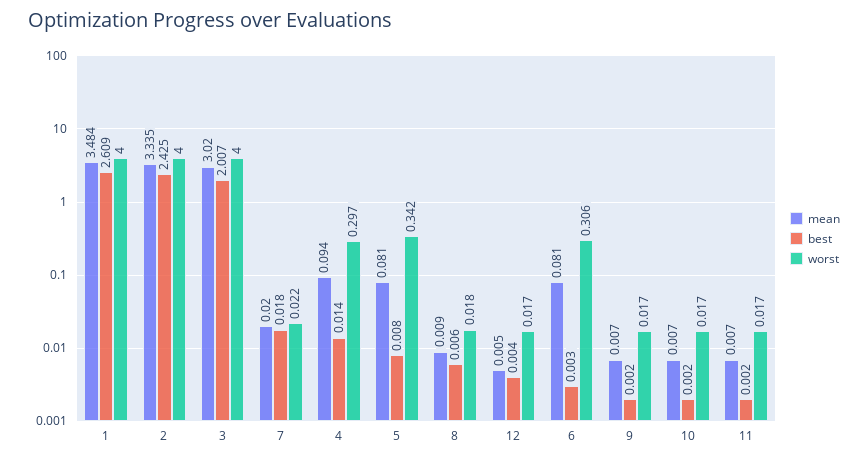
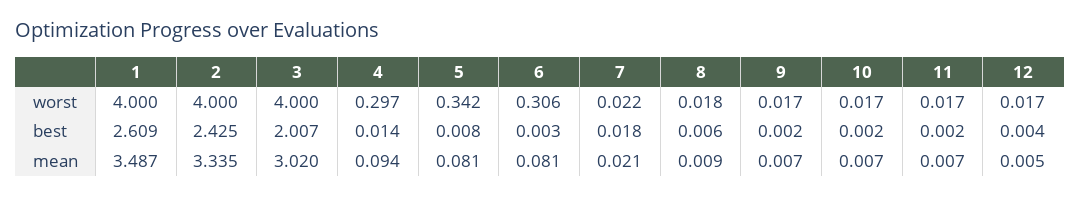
  {
    "mean": {
-     "1": 3.484,
+     "1": 3.487,
      "2": 3.335,
      "3": 3.02,
-     "7": 0.02,
+     "7": 0.021,
      "4": 0.094,
      "5": 0.081,
      "8": 0.009,
      "12": 0.005,
      "6": 0.081,
      "9": 0.007,
      "10": 0.007,
      "11": 0.007
    },
    "best": {
      "1": 2.609,
      "2": 2.425,
      "3": 2.007,
      "7": 0.018,
      "4": 0.014,
      "5": 0.008,
      "8": 0.006,
      "12": 0.004,
      "6": 0.003,
      "9": 0.002,
      "10": 0.002,
      "11": 0.002
    },
    "worst": {
      "1": 4,
      "2": 4,
      "3": 4,
      "7": 0.022,
      "4": 0.297,
      "5": 0.342,
      "8": 0.018,
      "12": 0.017,
      "6": 0.306,
      "9": 0.017,
      "10": 0.017,
      "11": 0.017
    }
  }

